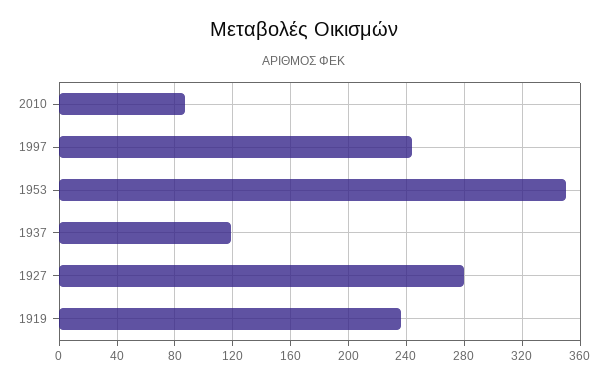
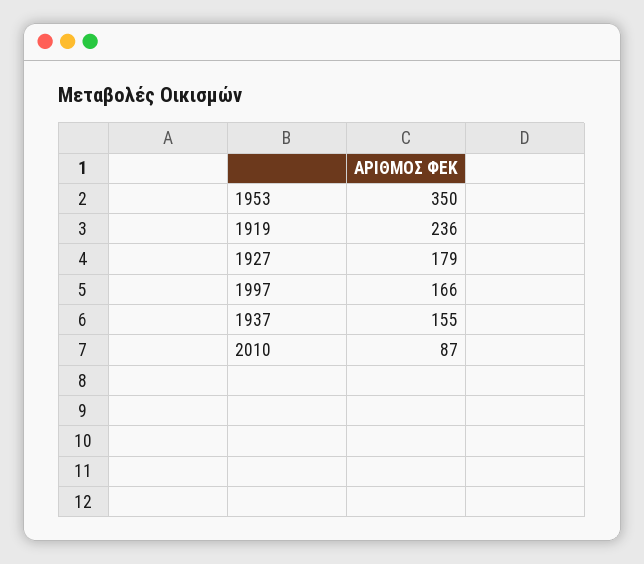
  {
    "2010": 87,
-   "1997": 245,
+   "1997": 166,
    "1953": 350,
-   "1937": 120,
+   "1937": 155,
-   "1927": 280,
+   "1927": 179,
    "1919": 236
  }

